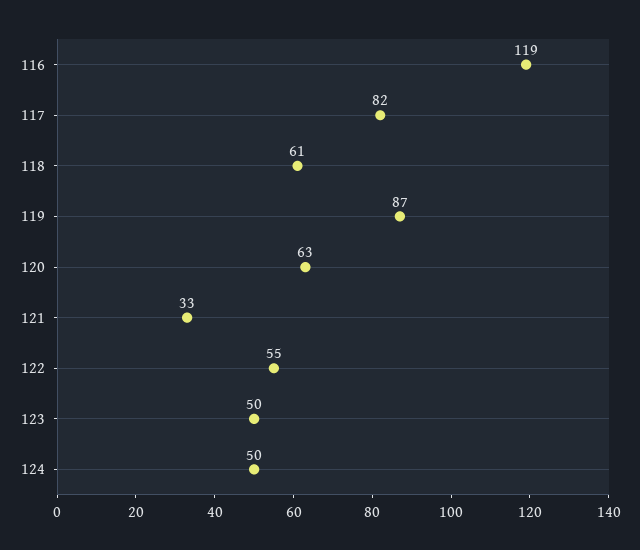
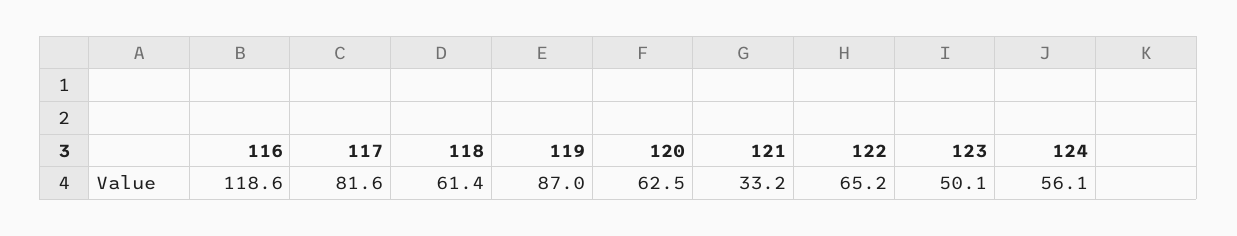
  {
    "116": 118.6,
    "117": 81.6,
    "118": 61.4,
    "119": 87,
    "120": 62.5,
    "121": 33.2,
-   "122": 55,
+   "122": 65.2,
    "123": 50.1,
-   "124": 50
+   "124": 56.1
  }

